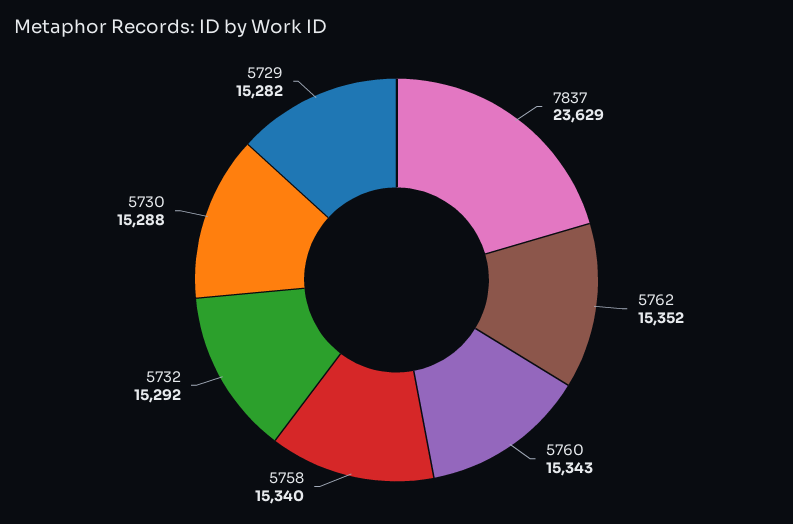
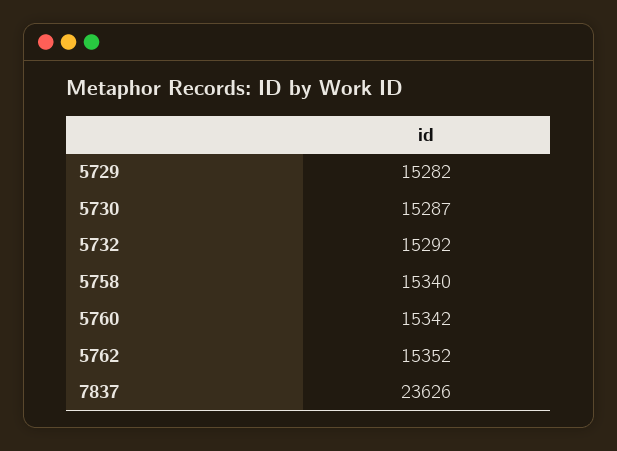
  {
-   "7837": 23629,
+   "7837": 23626,
    "5762": 15352,
-   "5760": 15343,
+   "5760": 15342,
    "5758": 15340,
    "5732": 15292,
-   "5730": 15288,
+   "5730": 15287,
    "5729": 15282
  }

